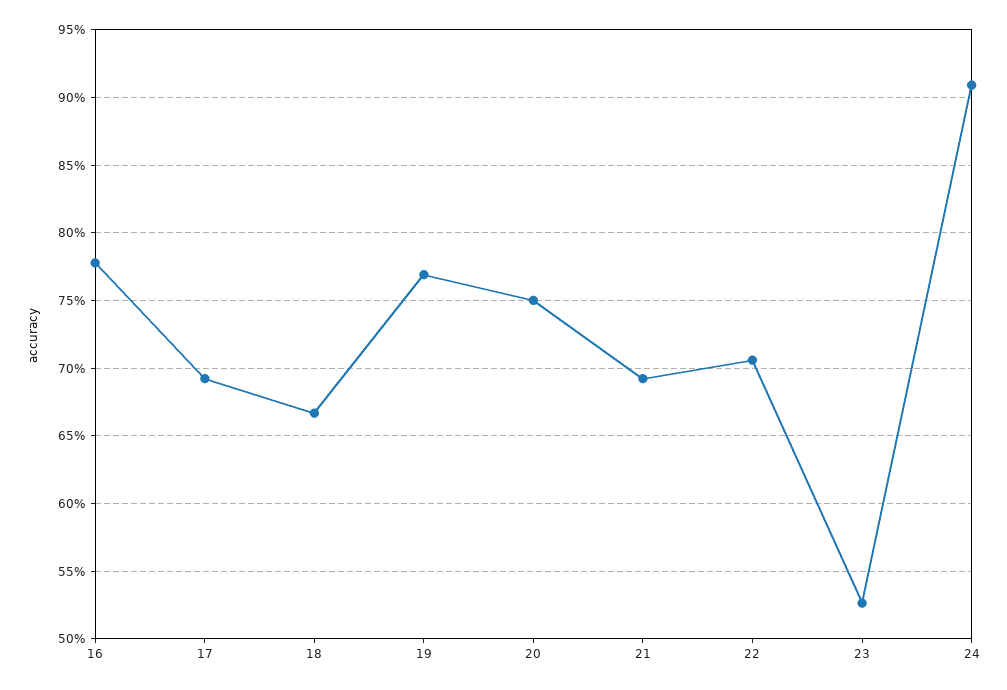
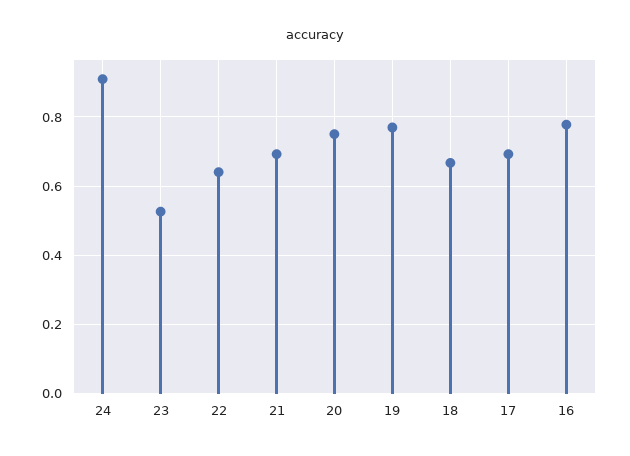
  {
    "16": 0.78,
    "17": 0.69,
    "18": 0.665,
    "19": 0.77,
    "20": 0.75,
    "21": 0.69,
-   "22": 0.705,
+   "22": 0.64,
    "23": 0.525,
    "24": 0.91
  }

